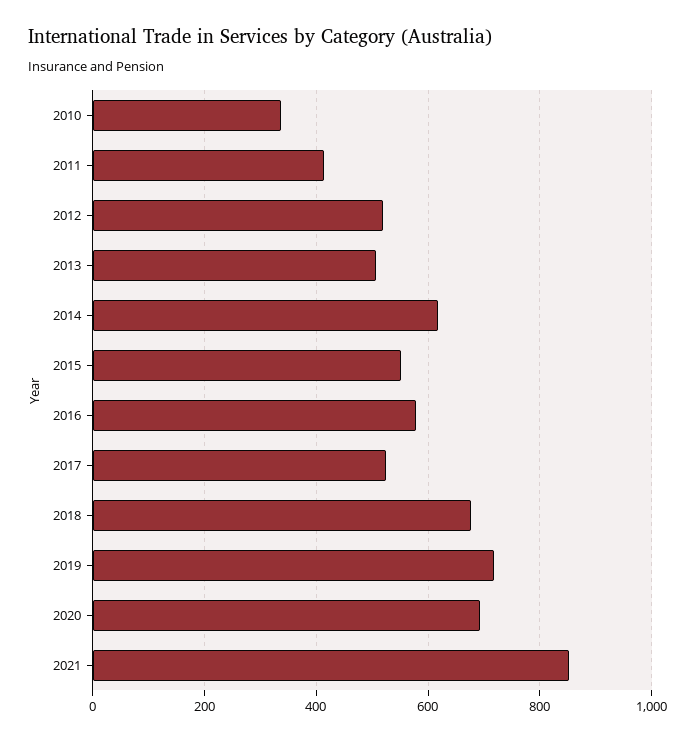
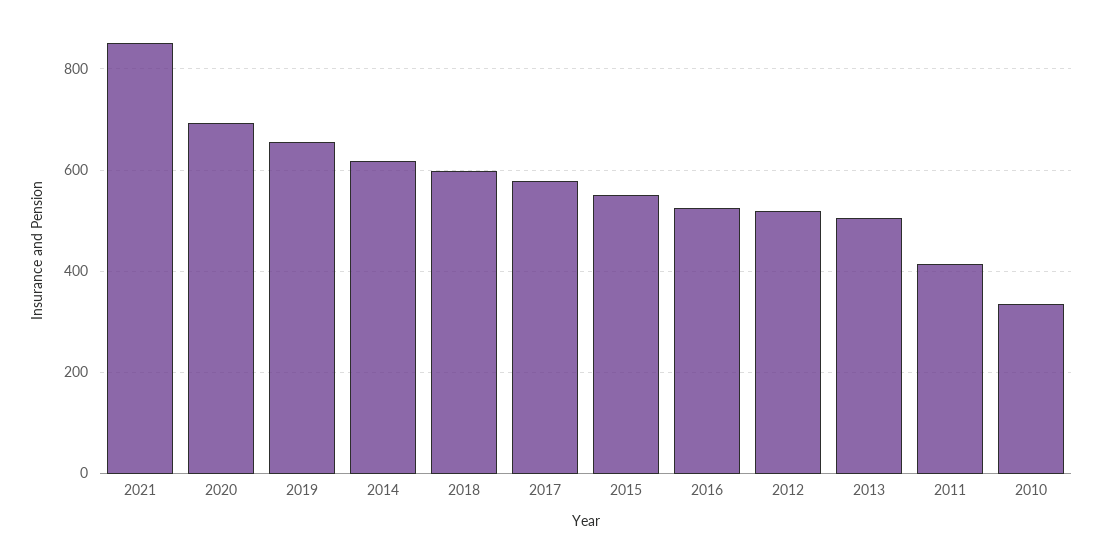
  {
    "2010": 340,
    "2011": 420,
    "2012": 520,
    "2013": 500,
    "2014": 620,
    "2015": 560,
-   "2016": 580,
+   "2016": 520,
-   "2017": 520,
+   "2017": 580,
-   "2018": 680,
+   "2018": 600,
-   "2019": 720,
+   "2019": 660,
    "2020": 700,
    "2021": 860
  }

